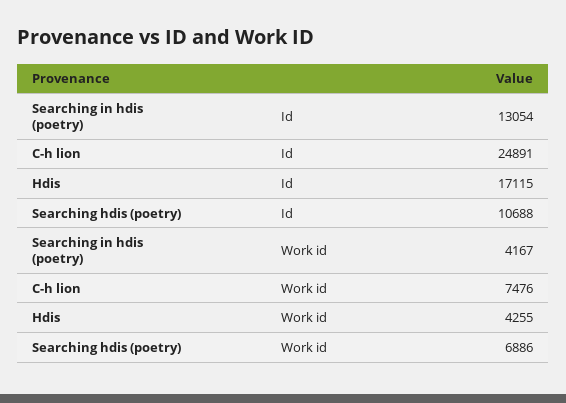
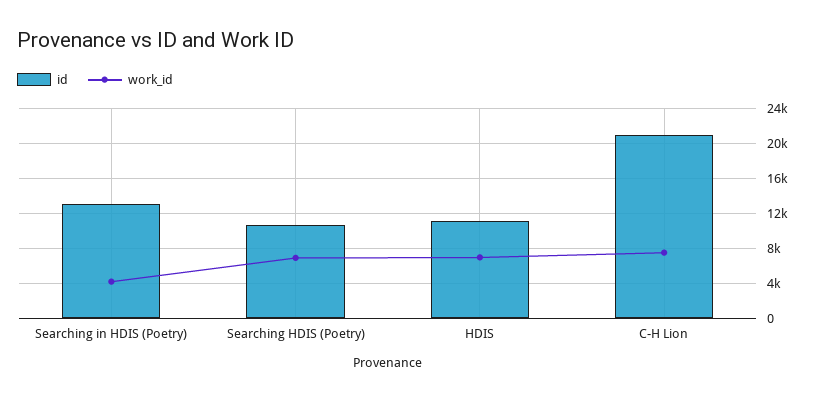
  {
    "Id": {
      "Searching in hdis (poetry)": 13054,
-     "C-h lion": 24891,
+     "C-h lion": 21000,
-     "Hdis": 17115,
+     "Hdis": 11000,
      "Searching hdis (poetry)": 10688
    },
    "Work id": {
      "Searching in hdis (poetry)": 4167,
      "C-h lion": 7476,
-     "Hdis": 4255,
+     "Hdis": 7000,
      "Searching hdis (poetry)": 6886
    }
  }

